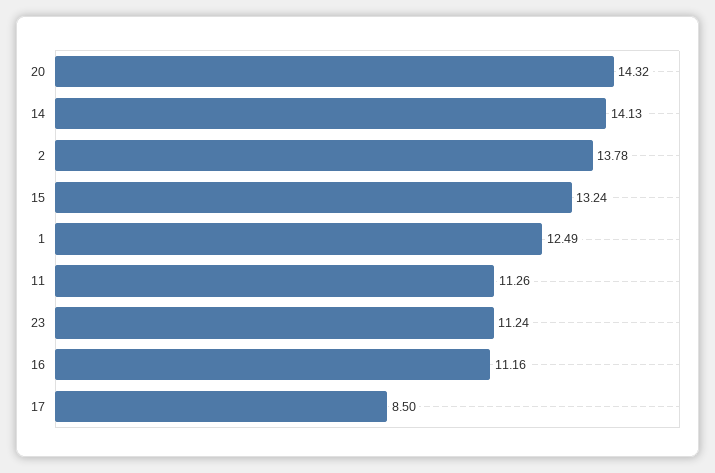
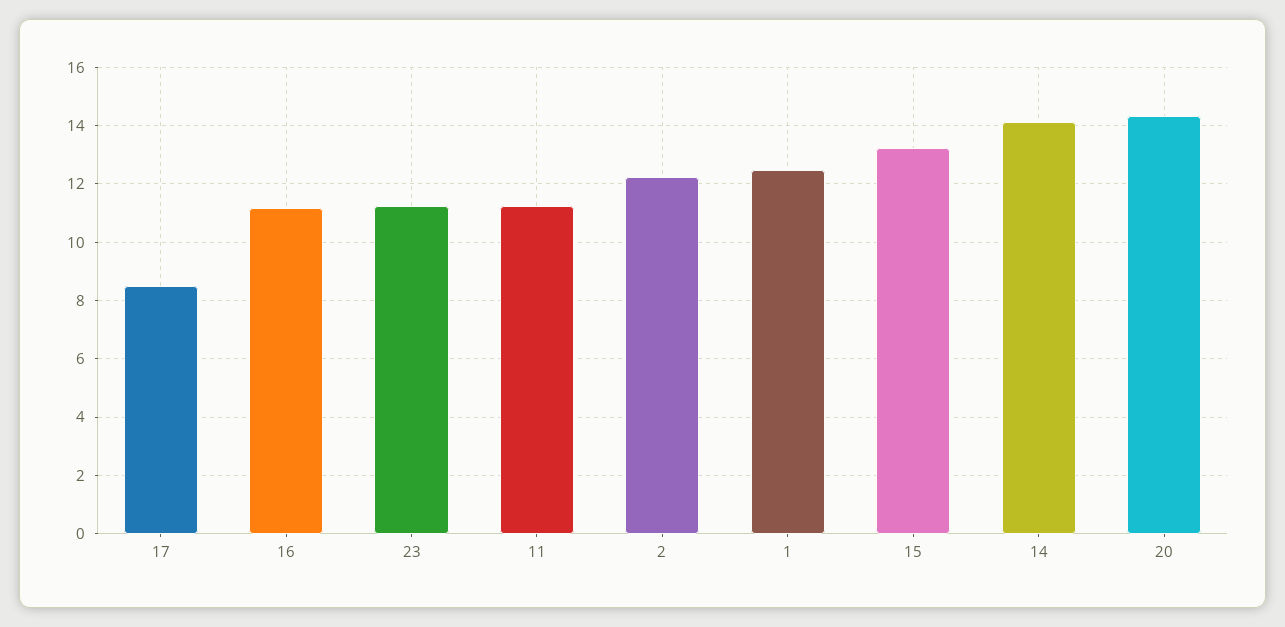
  {
    "20": 14.32,
    "14": 14.13,
-   "2": 13.78,
+   "2": 12.25,
    "15": 13.24,
    "1": 12.49,
    "11": 11.26,
    "23": 11.24,
    "16": 11.16,
    "17": 8.5
  }

